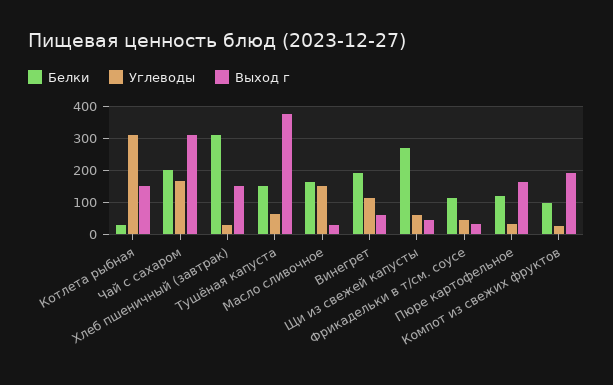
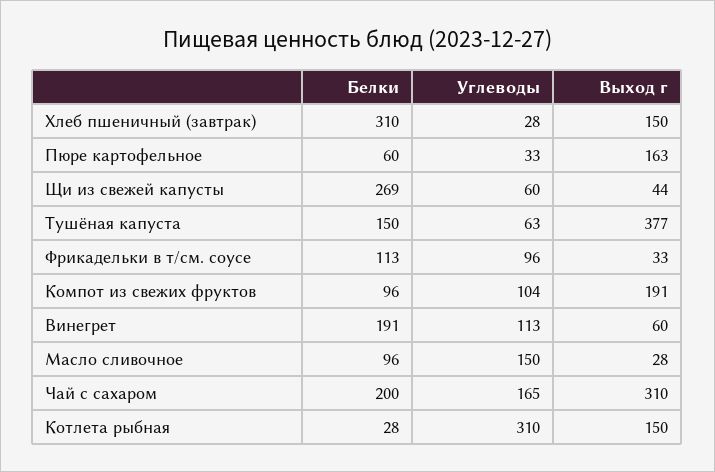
  {
    "Белки": {
      "Котлета рыбная": 28,
      "Чай с сахаром": 200,
      "Хлеб пшеничный (завтрак)": 310,
      "Тушёная капуста": 150,
-     "Масло сливочное": 160,
+     "Масло сливочное": 96,
      "Винегрет": 191,
      "Щи из свежей капусты": 269,
      "Фрикадельки в т/см. соусе": 113,
-     "Пюре картофельное": 120,
+     "Пюре картофельное": 60,
      "Компот из свежих фруктов": 96
    },
    "Углеводы": {
      "Котлета рыбная": 310,
      "Чай с сахаром": 165,
      "Хлеб пшеничный (завтрак)": 28,
      "Тушёная капуста": 63,
      "Масло сливочное": 150,
      "Винегрет": 113,
      "Щи из свежей капусты": 60,
-     "Фрикадельки в т/см. соусе": 40,
+     "Фрикадельки в т/см. соусе": 96,
      "Пюре картофельное": 33,
-     "Компот из свежих фруктов": 20
+     "Компот из свежих фруктов": 104
    },
    "Выход г": {
      "Котлета рыбная": 150,
      "Чай с сахаром": 310,
      "Хлеб пшеничный (завтрак)": 150,
      "Тушёная капуста": 377,
      "Масло сливочное": 28,
      "Винегрет": 60,
      "Щи из свежей капусты": 44,
      "Фрикадельки в т/см. соусе": 33,
      "Пюре картофельное": 163,
      "Компот из свежих фруктов": 191
    }
  }

